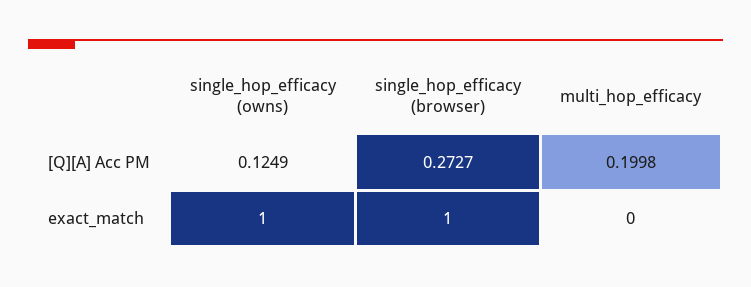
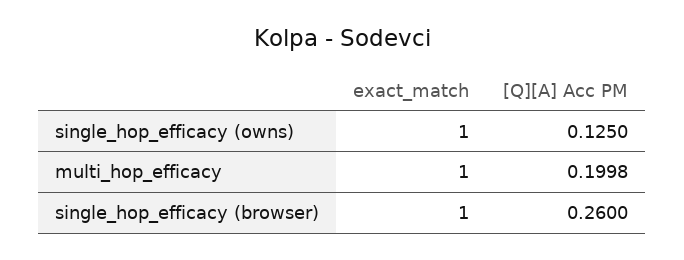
  {
    "single_hop_efficacy (owns)": {
-     "[Q][A] Acc PM": 0.1249,
+     "[Q][A] Acc PM": 0.125,
      "exact_match": 1
    },
    "single_hop_efficacy (browser)": {
-     "[Q][A] Acc PM": 0.2727,
+     "[Q][A] Acc PM": 0.26,
      "exact_match": 1
    },
    "multi_hop_efficacy": {
      "[Q][A] Acc PM": 0.1998,
-     "exact_match": 0
+     "exact_match": 1
    }
  }

